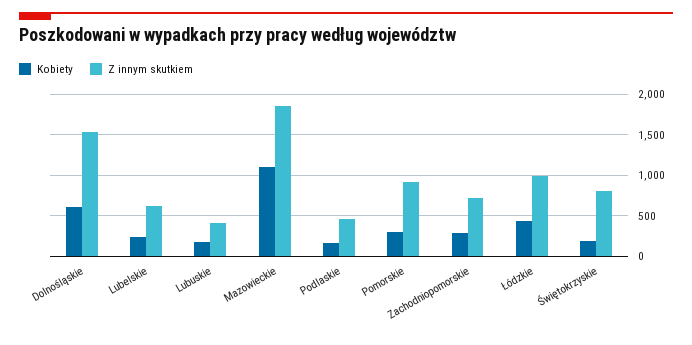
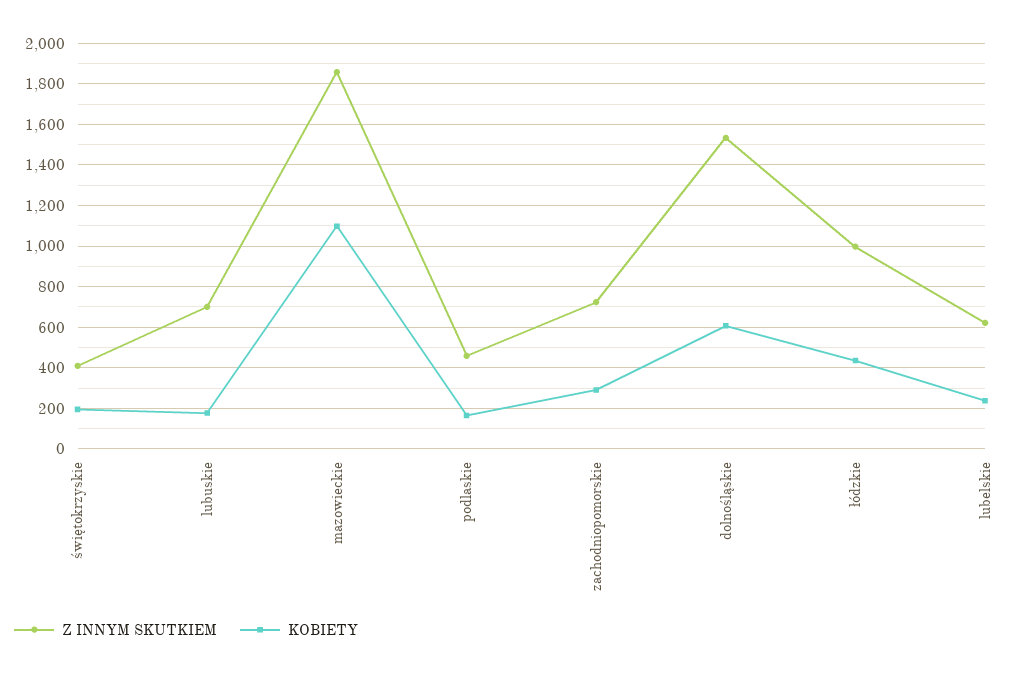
  {
    "Kobiety": {
      "Dolnośląskie": 600,
      "Lubelskie": 250,
      "Lubuskie": 200,
      "Mazowieckie": 1100,
      "Podlaskie": 150,
-     "Pomorskie": 300,
      "Zachodniopomorskie": 300,
      "Łódzkie": 450,
      "Świętokrzyskie": 200
    },
    "Z innym skutkiem": {
      "Dolnośląskie": 1550,
      "Lubelskie": 600,
-     "Lubuskie": 400,
+     "Lubuskie": 700,
      "Mazowieckie": 1850,
      "Podlaskie": 450,
-     "Pomorskie": 900,
      "Zachodniopomorskie": 700,
      "Łódzkie": 1000,
-     "Świętokrzyskie": 800
+     "Świętokrzyskie": 400
    }
  }

